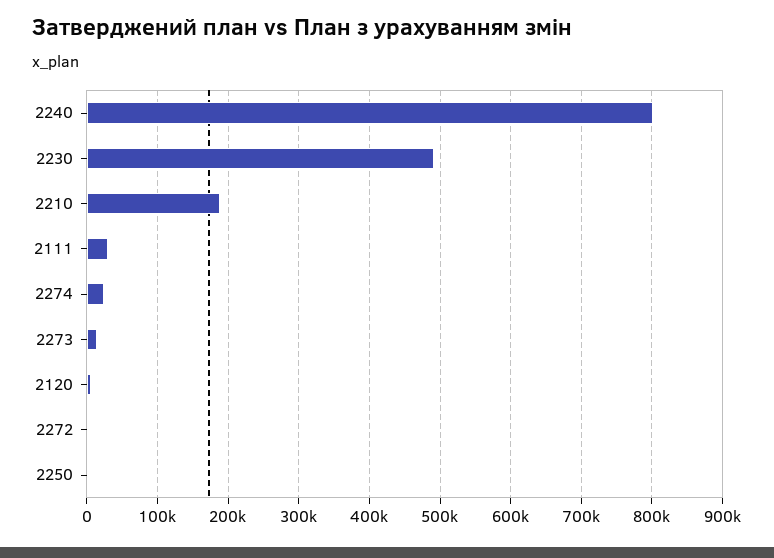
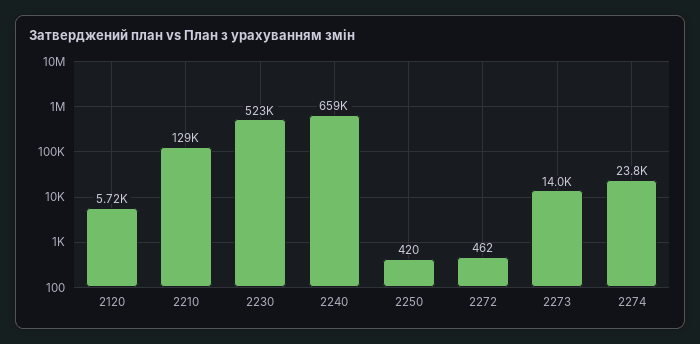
  {
-   "2240": 800000,
+   "2240": 659000,
-   "2230": 490000,
+   "2230": 523000,
-   "2210": 190000,
+   "2210": 129000,
-   "2111": 30000,
    "2274": 23800,
    "2273": 14000,
    "2120": 5720,
    "2272": 462,
    "2250": 420
  }

